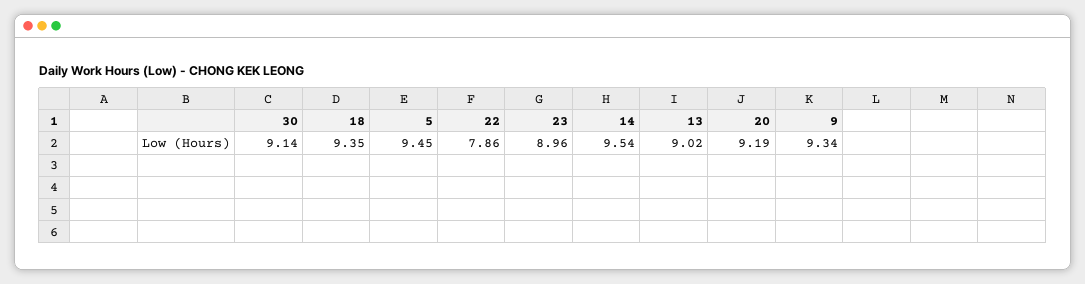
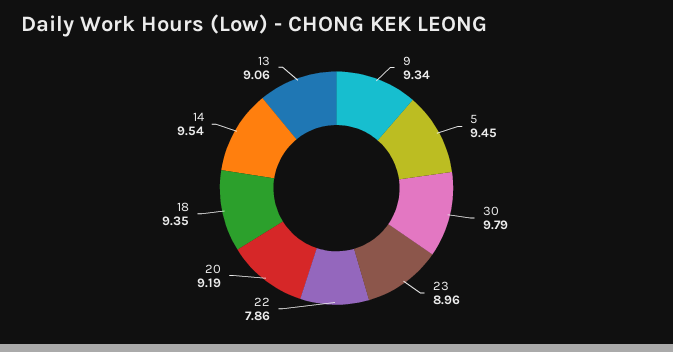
  {
-   "30": 9.14,
+   "30": 9.79,
    "18": 9.35,
    "5": 9.45,
    "22": 7.86,
    "23": 8.96,
    "14": 9.54,
-   "13": 9.02,
+   "13": 9.06,
    "20": 9.19,
    "9": 9.34
  }

